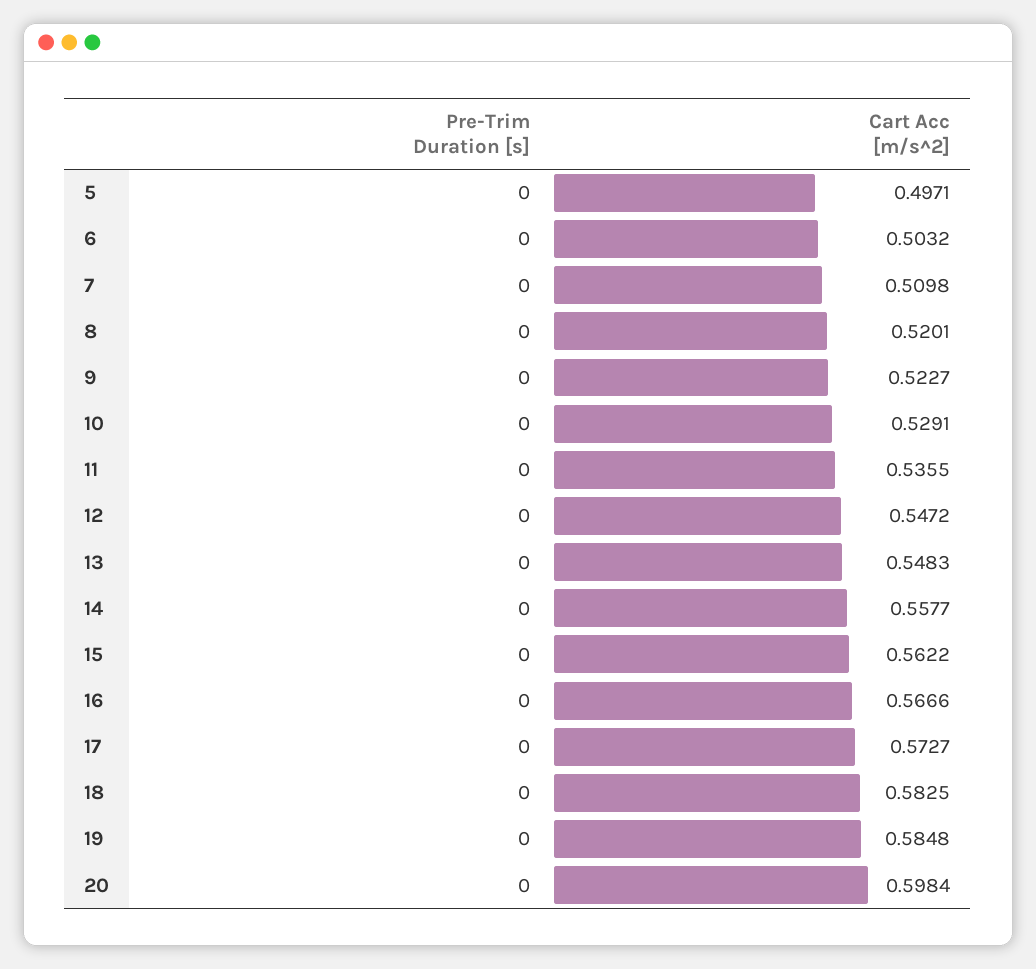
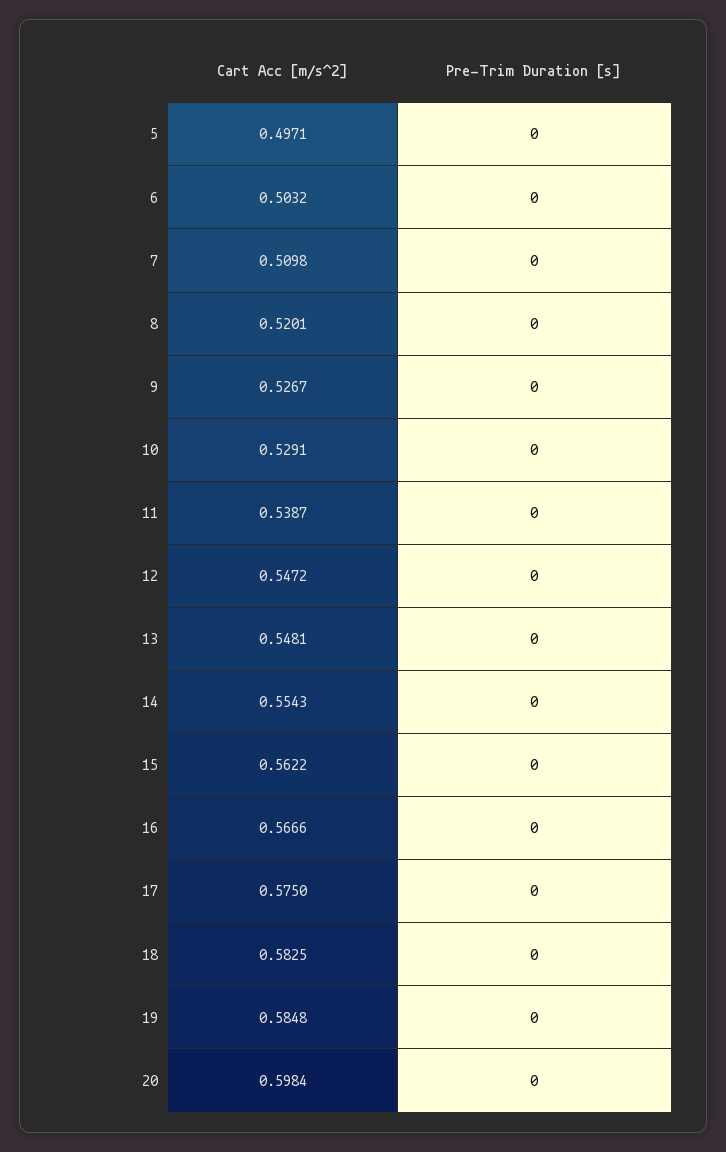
  {
    "Pre-Trim Duration [s]": {
      "5": 0,
      "6": 0,
      "7": 0,
      "8": 0,
      "9": 0,
      "10": 0,
      "11": 0,
      "12": 0,
      "13": 0,
      "14": 0,
      "15": 0,
      "16": 0,
      "17": 0,
      "18": 0,
      "19": 0,
      "20": 0
    },
    "Cart Acc [m/s^2]": {
      "5": 0.4971,
      "6": 0.5032,
      "7": 0.5098,
      "8": 0.5201,
-     "9": 0.5227,
+     "9": 0.5267,
      "10": 0.5291,
-     "11": 0.5355,
+     "11": 0.5387,
      "12": 0.5472,
-     "13": 0.5483,
+     "13": 0.5481,
-     "14": 0.5577,
+     "14": 0.5543,
      "15": 0.5622,
      "16": 0.5666,
-     "17": 0.5727,
+     "17": 0.575,
      "18": 0.5825,
      "19": 0.5848,
      "20": 0.5984
    }
  }

